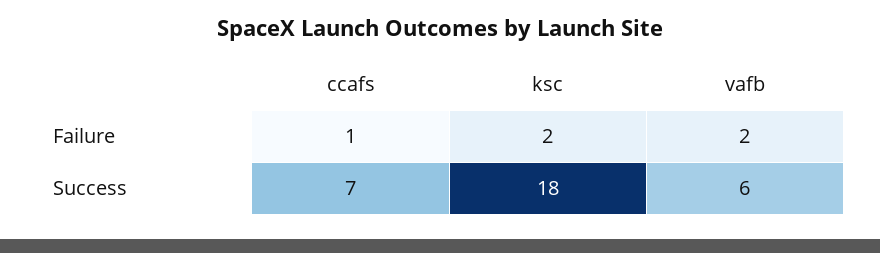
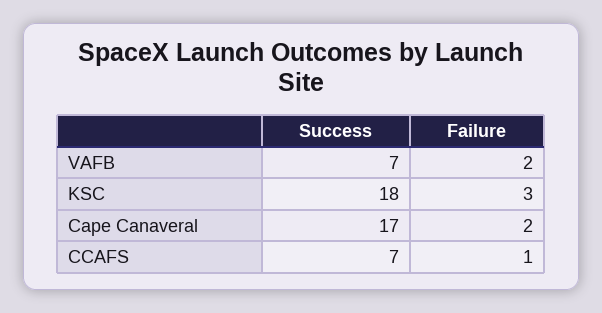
  {
    "ccafs": {
      "Failure": 1,
      "Success": 7
    },
    "ksc": {
-     "Failure": 2,
+     "Failure": 3,
      "Success": 18
    },
    "vafb": {
      "Failure": 2,
-     "Success": 6
+     "Success": 7
-   }
+   },
+   "Cape Canaveral": {
+     "Success": 17,
+     "Failure": 2
+   }
  }

